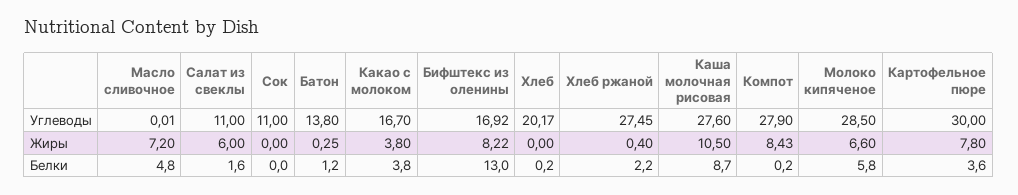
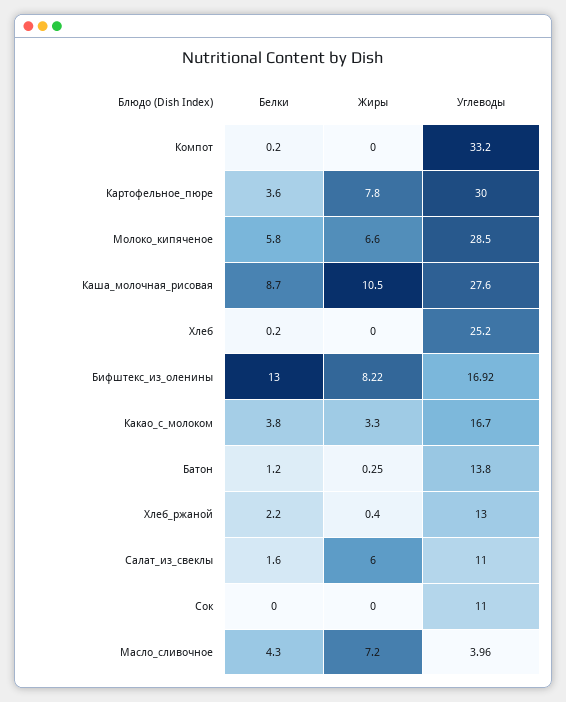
  {
    "Масло сливочное": {
-     "Углеводы": 0.01,
+     "Углеводы": 3.96,
      "Жиры": 7.2,
-     "Белки": 4.8
+     "Белки": 4.3
    },
    "Салат из свеклы": {
      "Углеводы": 11,
      "Жиры": 6,
      "Белки": 1.6
    },
    "Сок": {
      "Углеводы": 11,
      "Жиры": 0,
      "Белки": 0
    },
    "Батон": {
      "Углеводы": 13.8,
      "Жиры": 0.25,
      "Белки": 1.2
    },
    "Какао с молоком": {
      "Углеводы": 16.7,
-     "Жиры": 3.8,
+     "Жиры": 3.3,
      "Белки": 3.8
    },
    "Бифштекс из оленины": {
      "Углеводы": 16.92,
      "Жиры": 8.22,
      "Белки": 13
    },
    "Хлеб": {
-     "Углеводы": 20.17,
+     "Углеводы": 25.2,
      "Жиры": 0,
      "Белки": 0.2
    },
    "Хлеб ржаной": {
-     "Углеводы": 27.45,
+     "Углеводы": 13,
      "Жиры": 0.4,
      "Белки": 2.2
    },
    "Каша молочная рисовая": {
      "Углеводы": 27.6,
      "Жиры": 10.5,
      "Белки": 8.7
    },
    "Компот": {
-     "Углеводы": 27.9,
+     "Углеводы": 33.2,
-     "Жиры": 8.43,
+     "Жиры": 0,
      "Белки": 0.2
    },
    "Молоко кипяченое": {
      "Углеводы": 28.5,
      "Жиры": 6.6,
      "Белки": 5.8
    },
    "Картофельное пюре": {
      "Углеводы": 30,
      "Жиры": 7.8,
      "Белки": 3.6
    }
  }

